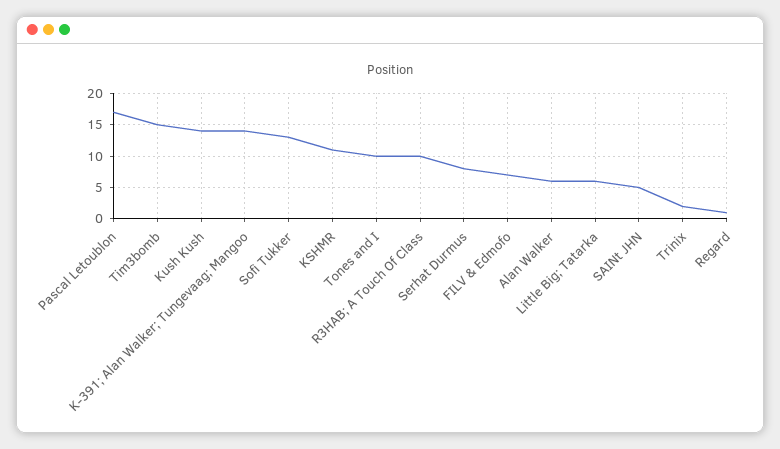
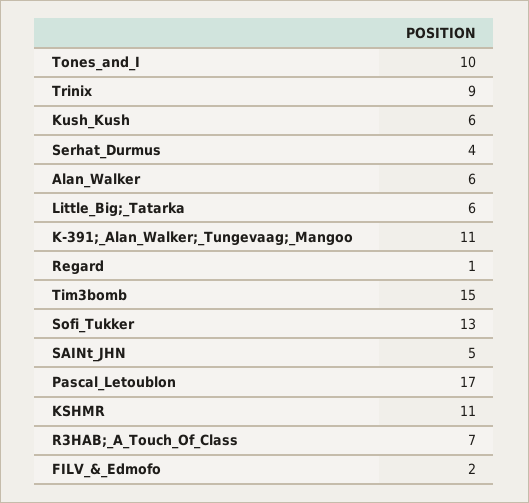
  {
    "Pascal Letoublon": 17,
    "Tim3bomb": 15,
-   "Kush Kush": 14,
+   "Kush Kush": 6,
-   "K-391; Alan Walker; Tungevaag; Mangoo": 14,
+   "K-391; Alan Walker; Tungevaag; Mangoo": 11,
    "Sofi Tukker": 13,
    "KSHMR": 11,
    "Tones and I": 10,
-   "R3HAB; A Touch Of Class": 10,
+   "R3HAB; A Touch Of Class": 7,
-   "Serhat Durmus": 8,
+   "Serhat Durmus": 4,
-   "FILV & Edmofo": 7,
+   "FILV & Edmofo": 2,
    "Alan Walker": 6,
    "Little Big; Tatarka": 6,
    "SAINt JHN": 5,
-   "Trinix": 2,
+   "Trinix": 9,
    "Regard": 1
  }

